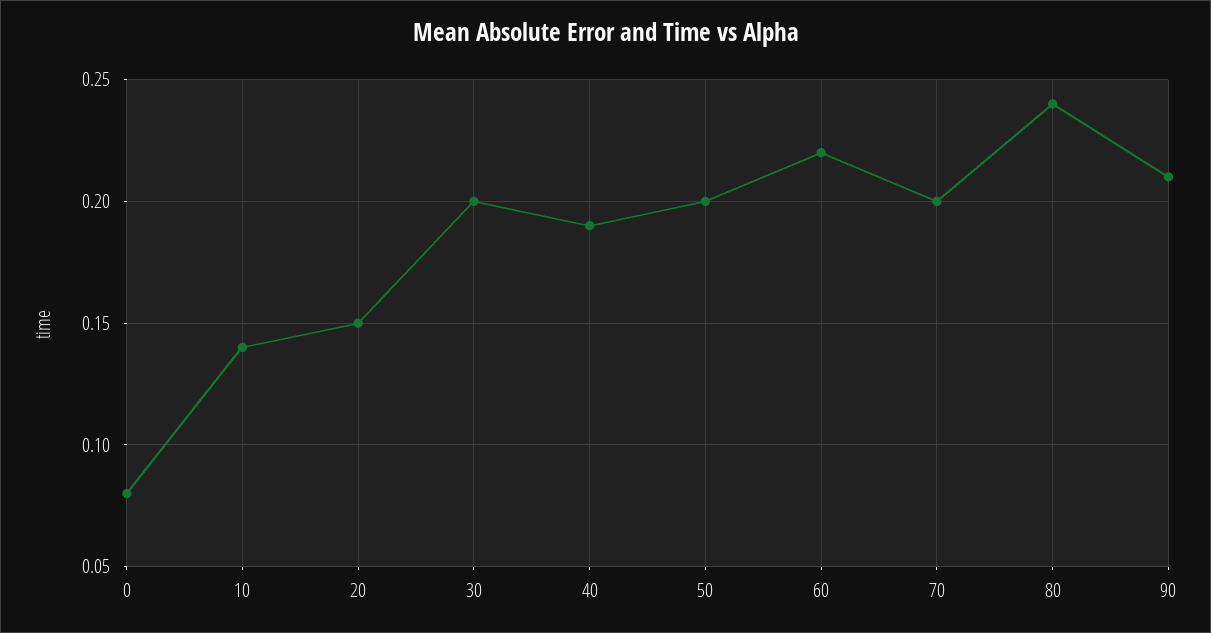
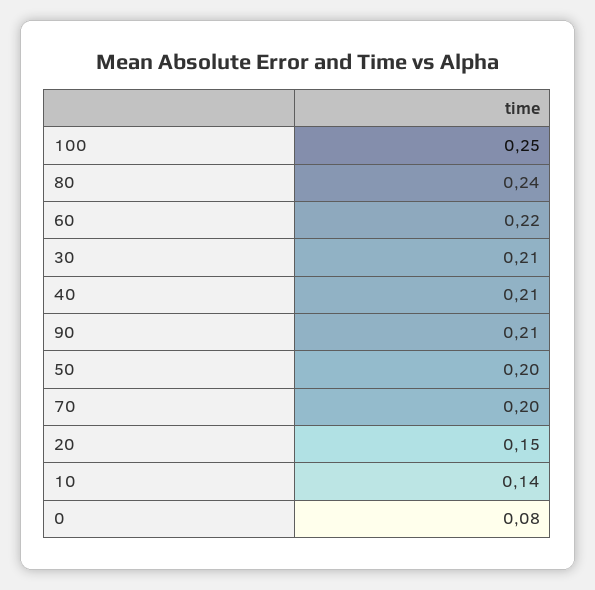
  {
    "0": 0.08,
    "10": 0.14,
    "20": 0.15,
-   "30": 0.2,
+   "30": 0.21,
-   "40": 0.19,
+   "40": 0.21,
    "50": 0.2,
    "60": 0.22,
    "70": 0.2,
    "80": 0.24,
-   "90": 0.21
+   "90": 0.21,
+   "100": 0.25
  }

